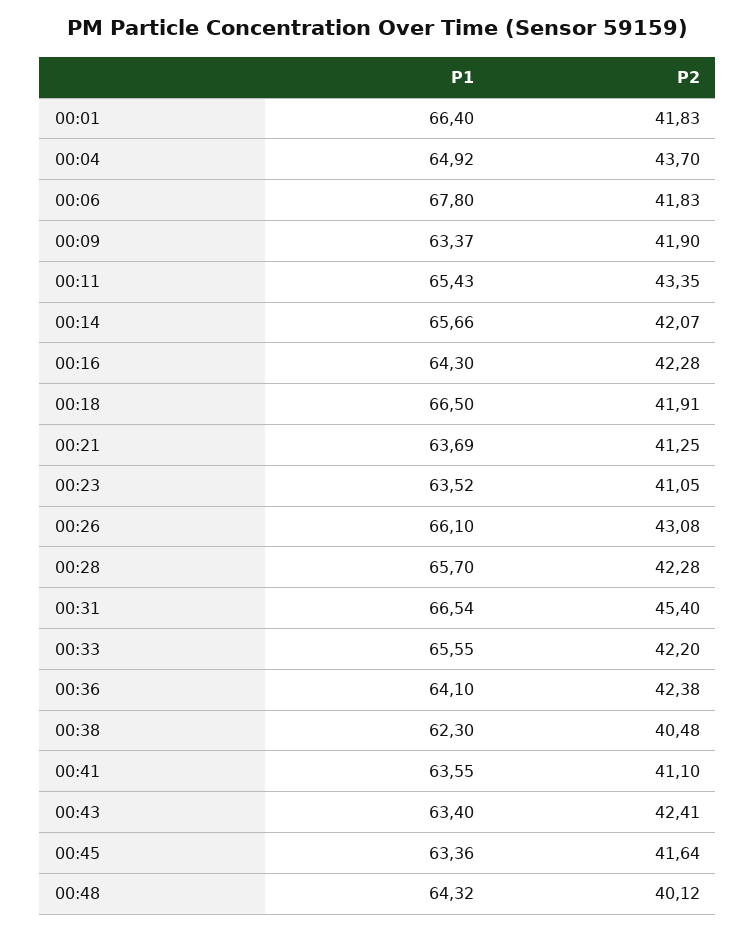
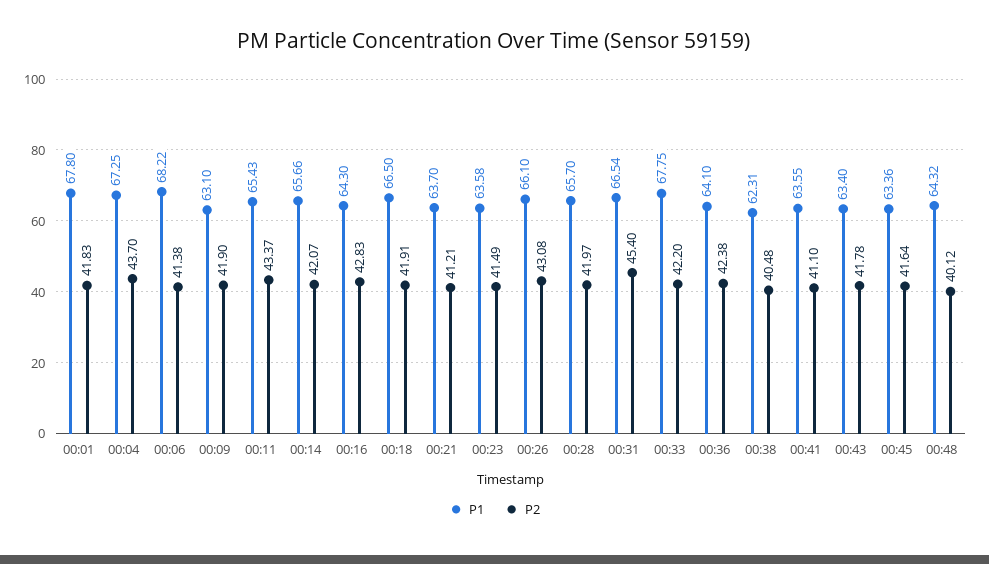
  {
    "P1": {
-     "00:01": 66.4,
+     "00:01": 67.8,
-     "00:04": 64.92,
+     "00:04": 67.25,
-     "00:06": 67.8,
+     "00:06": 68.22,
-     "00:09": 63.37,
+     "00:09": 63.1,
      "00:11": 65.43,
      "00:14": 65.66,
      "00:16": 64.3,
      "00:18": 66.5,
-     "00:21": 63.69,
+     "00:21": 63.7,
-     "00:23": 63.52,
+     "00:23": 63.58,
      "00:26": 66.1,
      "00:28": 65.7,
      "00:31": 66.54,
-     "00:33": 65.55,
+     "00:33": 67.75,
      "00:36": 64.1,
-     "00:38": 62.3,
+     "00:38": 62.31,
      "00:41": 63.55,
      "00:43": 63.4,
      "00:45": 63.36,
      "00:48": 64.32
    },
    "P2": {
      "00:01": 41.83,
      "00:04": 43.7,
-     "00:06": 41.83,
+     "00:06": 41.38,
      "00:09": 41.9,
-     "00:11": 43.35,
+     "00:11": 43.37,
      "00:14": 42.07,
-     "00:16": 42.28,
+     "00:16": 42.83,
      "00:18": 41.91,
-     "00:21": 41.25,
+     "00:21": 41.21,
-     "00:23": 41.05,
+     "00:23": 41.49,
      "00:26": 43.08,
-     "00:28": 42.28,
+     "00:28": 41.97,
      "00:31": 45.4,
      "00:33": 42.2,
      "00:36": 42.38,
      "00:38": 40.48,
      "00:41": 41.1,
-     "00:43": 42.41,
+     "00:43": 41.78,
      "00:45": 41.64,
      "00:48": 40.12
    }
  }

